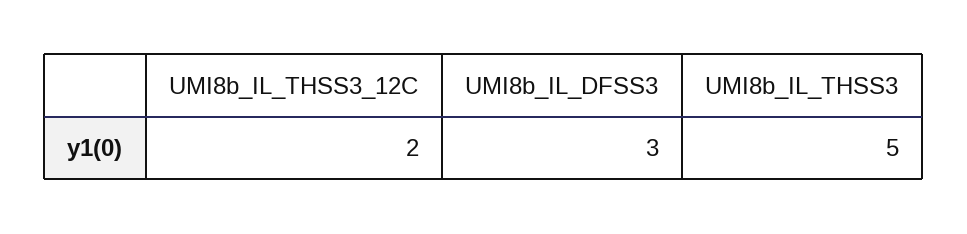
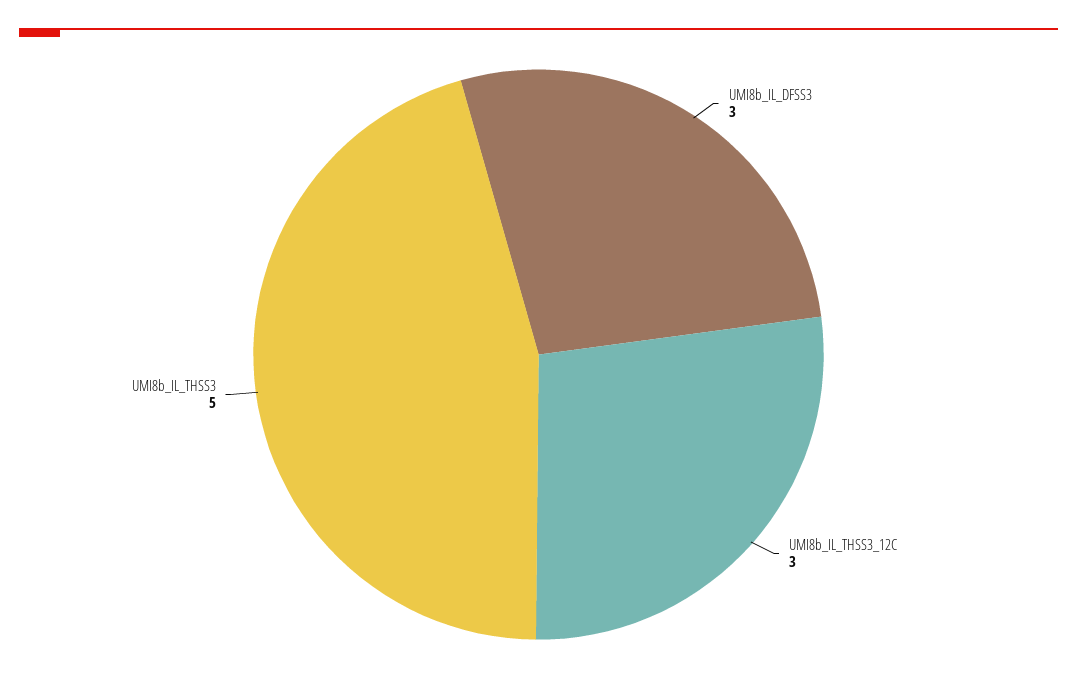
  {
-   "UMI8b_IL_THSS3_12C": 2,
+   "UMI8b_IL_THSS3_12C": 3,
    "UMI8b_IL_DFSS3": 3,
    "UMI8b_IL_THSS3": 5
  }

